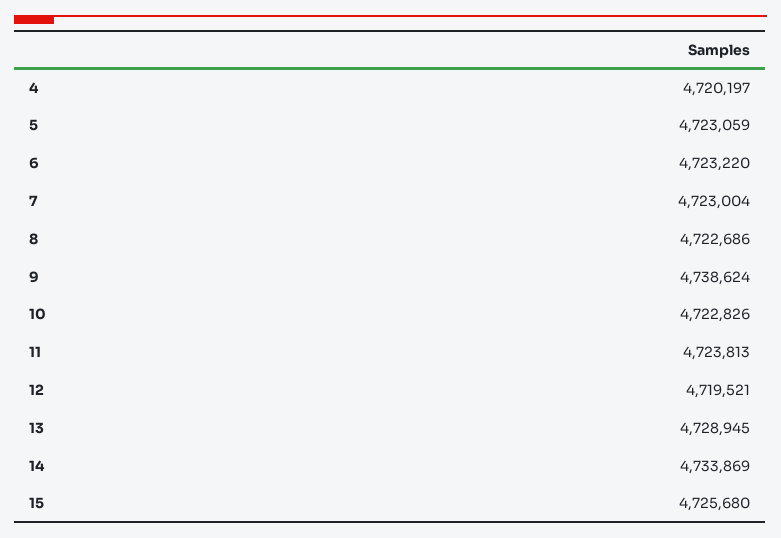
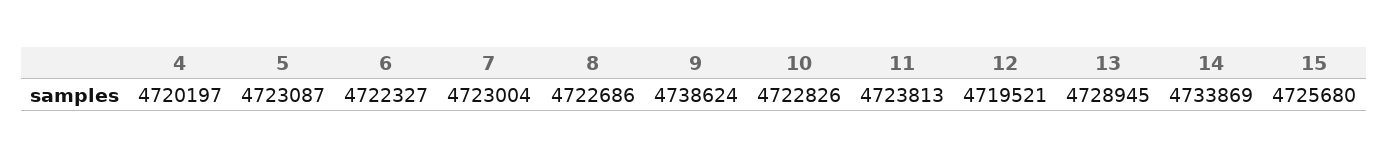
  {
    "4": 4720197,
-   "5": 4723059,
+   "5": 4723087,
-   "6": 4723220,
+   "6": 4722327,
    "7": 4723004,
    "8": 4722686,
    "9": 4738624,
    "10": 4722826,
    "11": 4723813,
    "12": 4719521,
    "13": 4728945,
    "14": 4733869,
    "15": 4725680
  }

